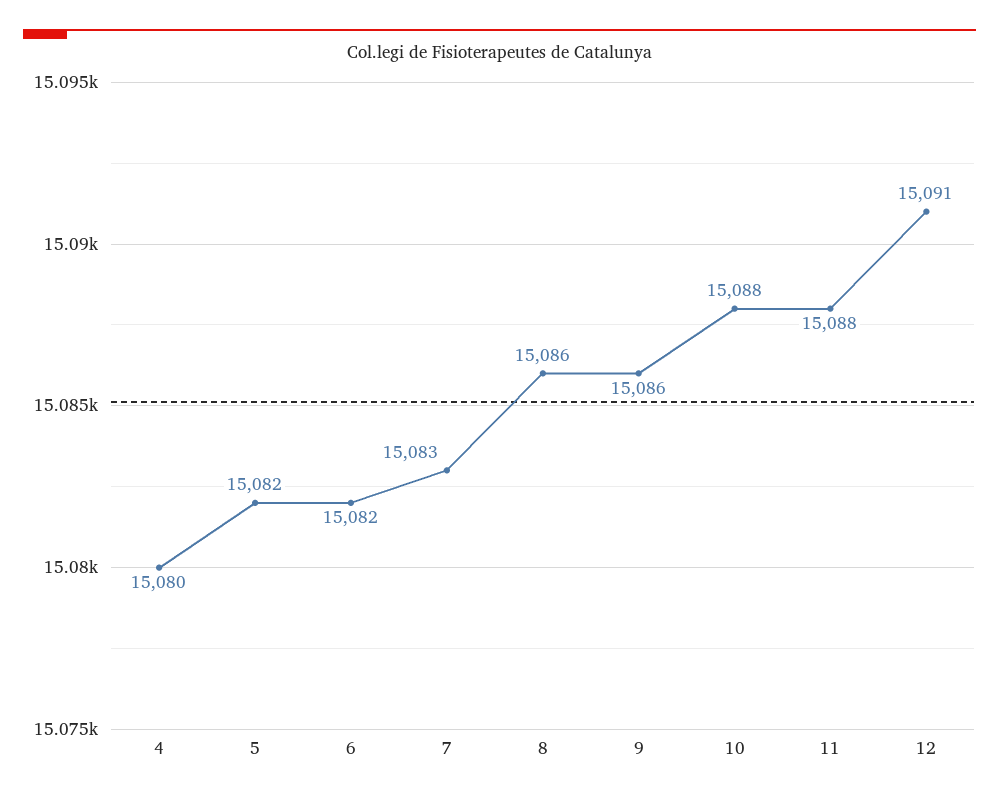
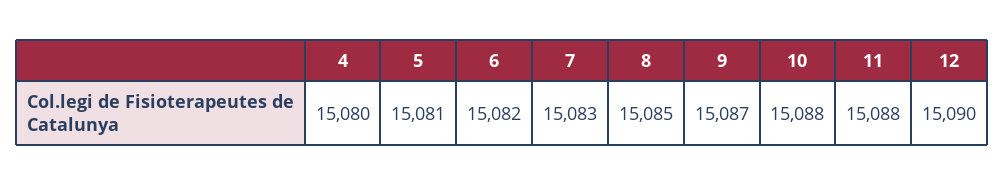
  {
    "4": 15080,
-   "5": 15082,
+   "5": 15081,
    "6": 15082,
    "7": 15083,
-   "8": 15086,
+   "8": 15085,
-   "9": 15086,
+   "9": 15087,
    "10": 15088,
    "11": 15088,
-   "12": 15091
+   "12": 15090
  }

